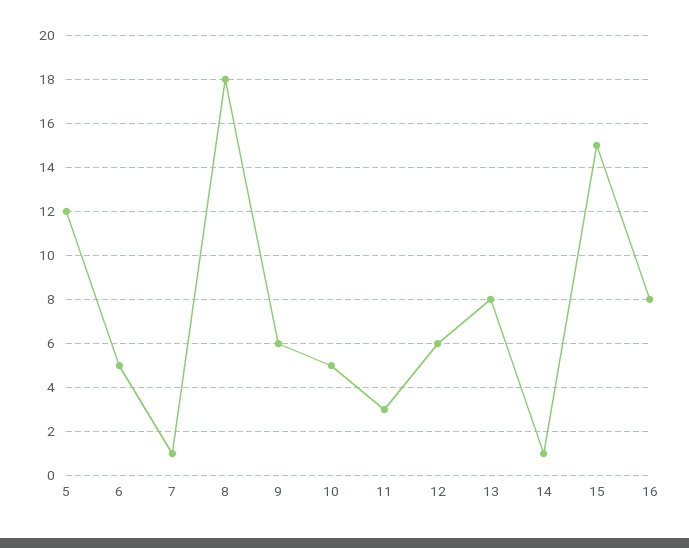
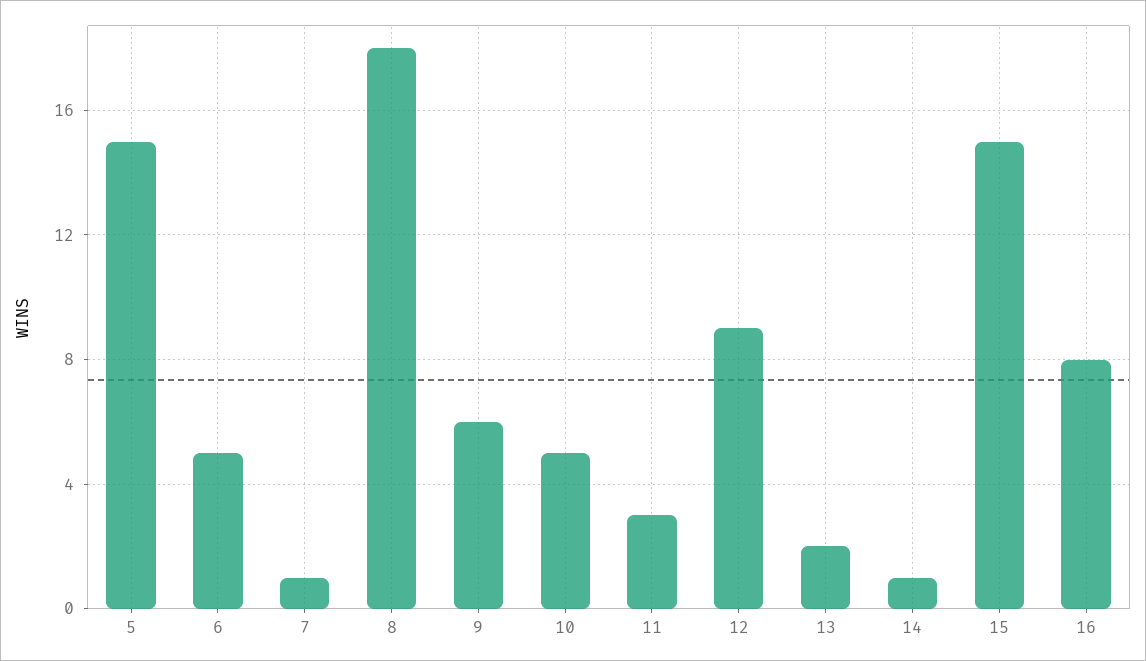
  {
-   "5": 12,
+   "5": 15,
    "6": 5,
    "7": 1,
    "8": 18,
    "9": 6,
    "10": 5,
    "11": 3,
-   "12": 6,
+   "12": 9,
-   "13": 8,
+   "13": 2,
    "14": 1,
    "15": 15,
    "16": 8
  }

